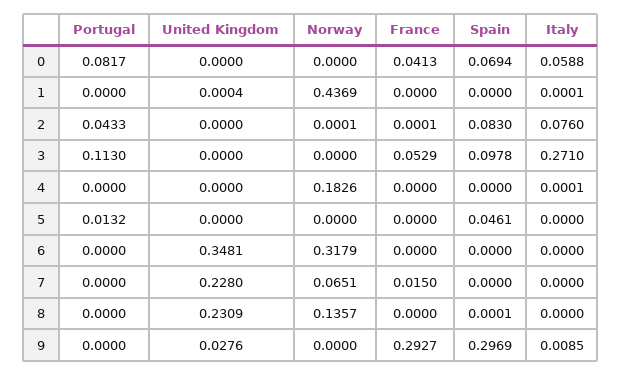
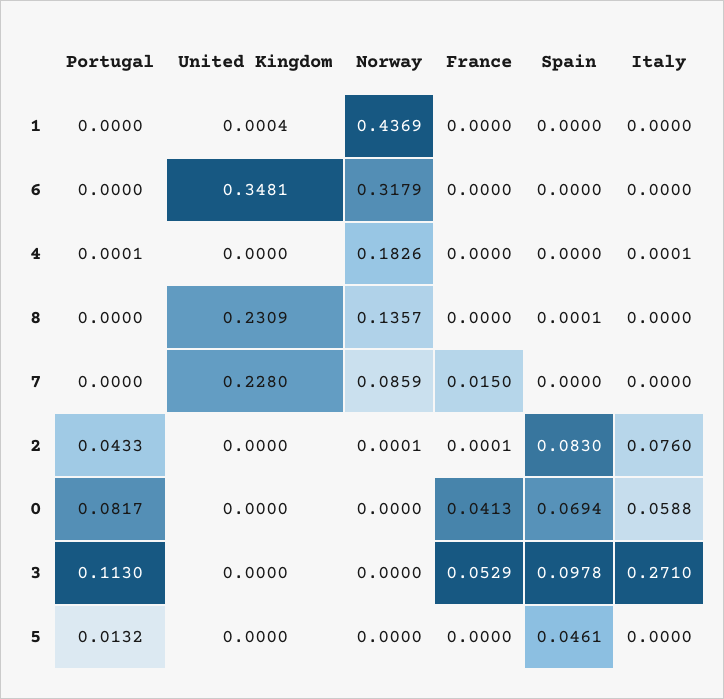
  {
    "Portugal": {
      "0": 0.0817,
      "1": 0,
      "2": 0.0433,
      "3": 0.113,
-     "4": 0,
+     "4": 0.0001,
      "5": 0.0132,
      "6": 0,
      "7": 0,
-     "8": 0,
+     "8": 0
-     "9": 0
    },
    "United Kingdom": {
      "0": 0,
      "1": 0.0004,
      "2": 0,
      "3": 0,
      "4": 0,
      "5": 0,
      "6": 0.3481,
      "7": 0.228,
-     "8": 0.2309,
+     "8": 0.2309
-     "9": 0.0276
    },
    "Norway": {
      "0": 0,
      "1": 0.4369,
      "2": 0.0001,
      "3": 0,
      "4": 0.1826,
      "5": 0,
      "6": 0.3179,
-     "7": 0.0651,
+     "7": 0.0859,
-     "8": 0.1357,
+     "8": 0.1357
-     "9": 0
    },
    "France": {
      "0": 0.0413,
      "1": 0,
      "2": 0.0001,
      "3": 0.0529,
      "4": 0,
      "5": 0,
      "6": 0,
      "7": 0.015,
-     "8": 0,
+     "8": 0
-     "9": 0.2927
    },
    "Spain": {
      "0": 0.0694,
      "1": 0,
      "2": 0.083,
      "3": 0.0978,
      "4": 0,
      "5": 0.0461,
      "6": 0,
      "7": 0,
-     "8": 0.0001,
+     "8": 0.0001
-     "9": 0.2969
    },
    "Italy": {
      "0": 0.0588,
-     "1": 0.0001,
+     "1": 0,
      "2": 0.076,
      "3": 0.271,
      "4": 0.0001,
      "5": 0,
      "6": 0,
      "7": 0,
-     "8": 0,
+     "8": 0
-     "9": 0.0085
    }
  }

